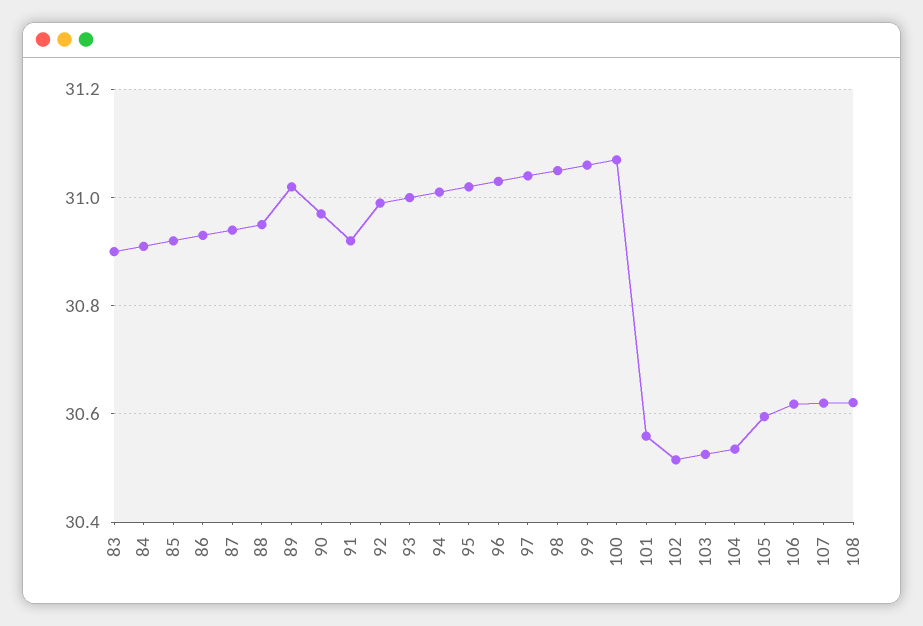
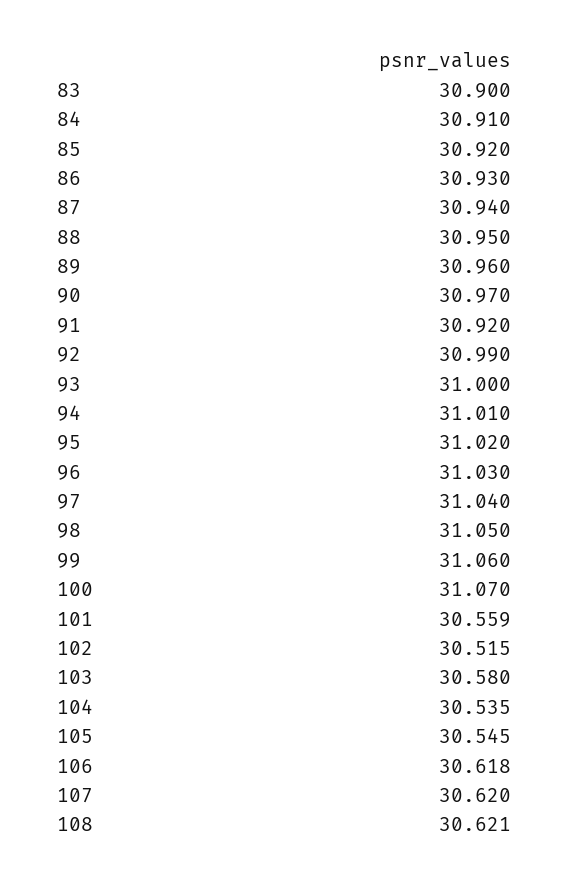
  {
    "83": 30.9,
    "84": 30.91,
    "85": 30.92,
    "86": 30.93,
    "87": 30.94,
    "88": 30.95,
-   "89": 31.02,
+   "89": 30.96,
    "90": 30.97,
    "91": 30.92,
    "92": 30.99,
    "93": 31,
    "94": 31.01,
    "95": 31.02,
    "96": 31.03,
    "97": 31.04,
    "98": 31.05,
    "99": 31.06,
    "100": 31.07,
    "101": 30.559,
    "102": 30.515,
-   "103": 30.52,
+   "103": 30.58,
    "104": 30.535,
-   "105": 30.6,
+   "105": 30.545,
    "106": 30.618,
    "107": 30.62,
    "108": 30.621
  }

